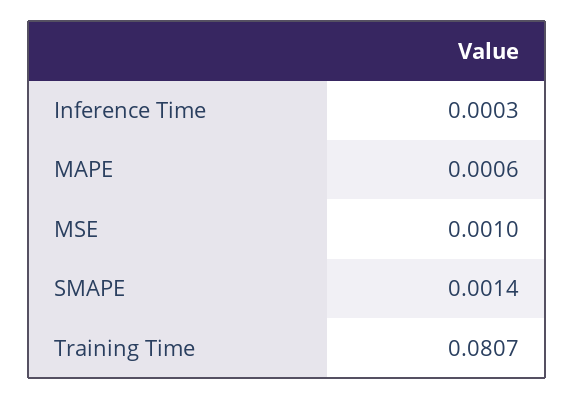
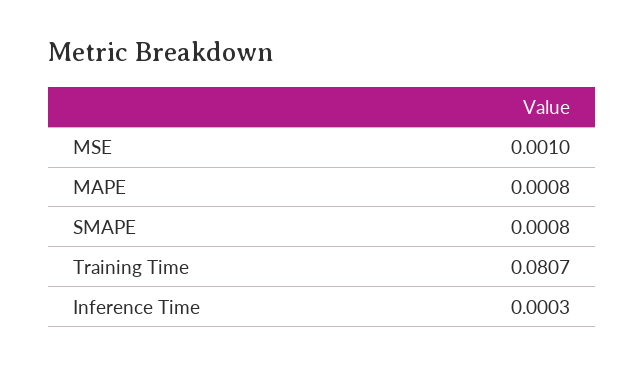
  {
    "Inference Time": 0.0003,
-   "MAPE": 0.0006,
+   "MAPE": 0.0008,
    "MSE": 0.001,
-   "SMAPE": 0.0014,
+   "SMAPE": 0.0008,
    "Training Time": 0.0807
  }

